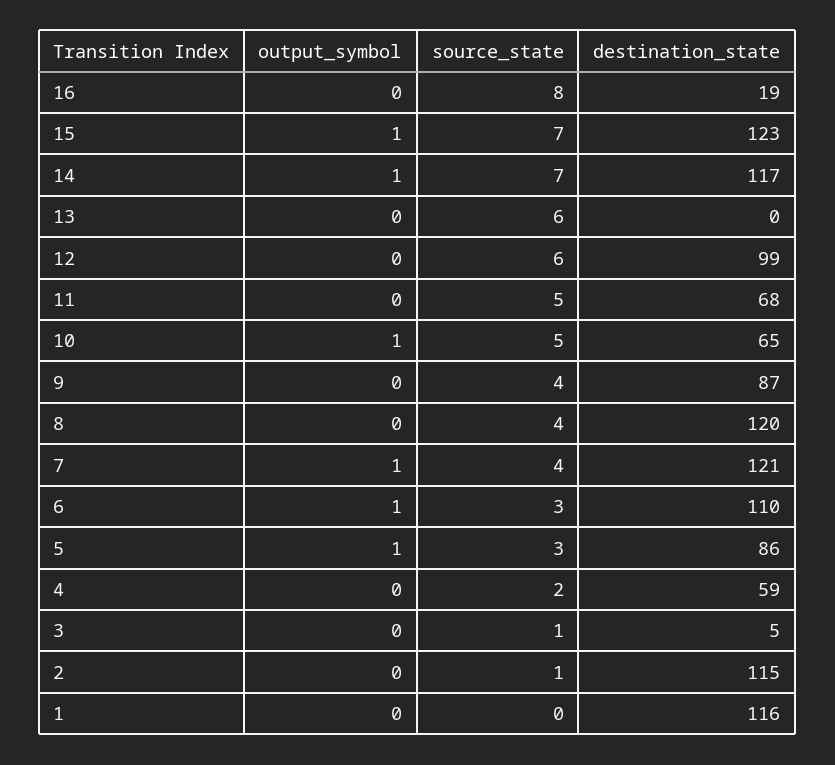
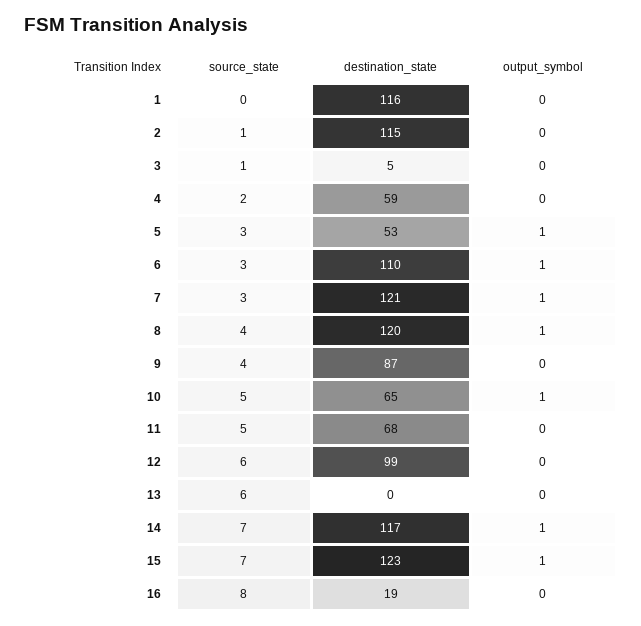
  {
    "output_symbol": {
      "16": 0,
      "15": 1,
      "14": 1,
      "13": 0,
      "12": 0,
      "11": 0,
      "10": 1,
      "9": 0,
-     "8": 0,
+     "8": 1,
      "7": 1,
      "6": 1,
      "5": 1,
      "4": 0,
      "3": 0,
      "2": 0,
      "1": 0
    },
    "source_state": {
      "16": 8,
      "15": 7,
      "14": 7,
      "13": 6,
      "12": 6,
      "11": 5,
      "10": 5,
      "9": 4,
      "8": 4,
-     "7": 4,
+     "7": 3,
      "6": 3,
      "5": 3,
      "4": 2,
      "3": 1,
      "2": 1,
      "1": 0
    },
    "destination_state": {
      "16": 19,
      "15": 123,
      "14": 117,
      "13": 0,
      "12": 99,
      "11": 68,
      "10": 65,
      "9": 87,
      "8": 120,
      "7": 121,
      "6": 110,
-     "5": 86,
+     "5": 53,
      "4": 59,
      "3": 5,
      "2": 115,
      "1": 116
    }
  }

